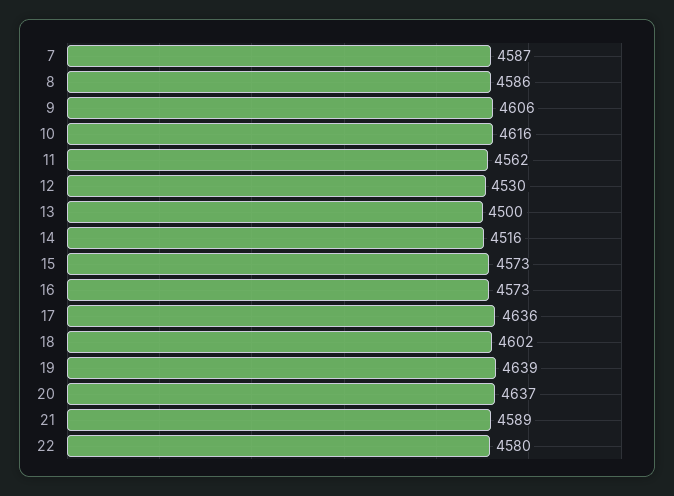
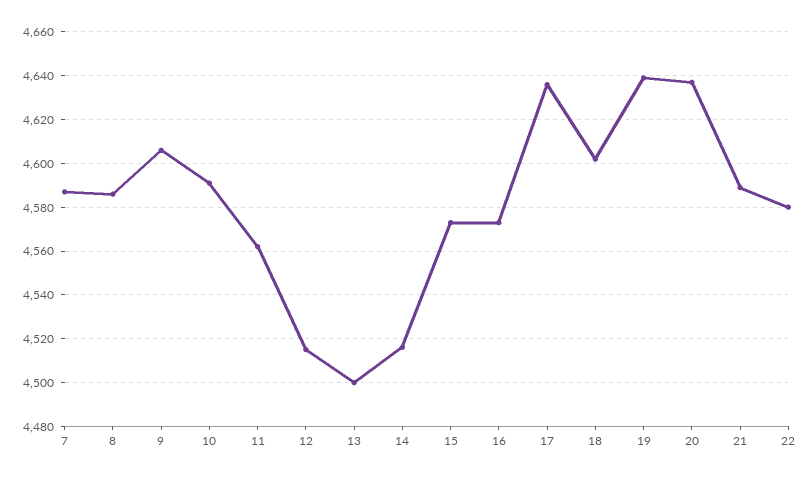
  {
    "7": 4587,
    "8": 4586,
    "9": 4606,
-   "10": 4616,
+   "10": 4590,
    "11": 4562,
-   "12": 4530,
+   "12": 4515,
    "13": 4500,
    "14": 4516,
    "15": 4573,
    "16": 4573,
    "17": 4636,
    "18": 4602,
    "19": 4639,
    "20": 4637,
    "21": 4589,
    "22": 4580
  }

